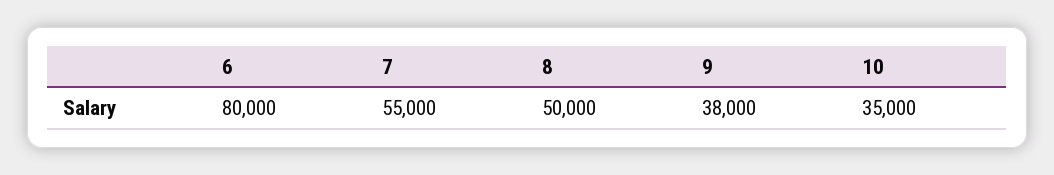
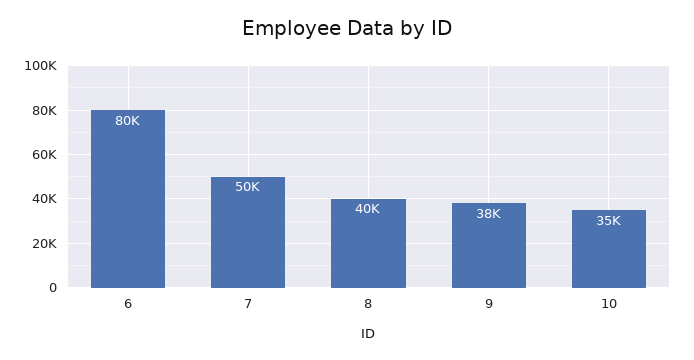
  {
    "6": 80000,
-   "7": 55000,
+   "7": 50000,
-   "8": 50000,
+   "8": 40000,
    "9": 38000,
    "10": 35000
  }

